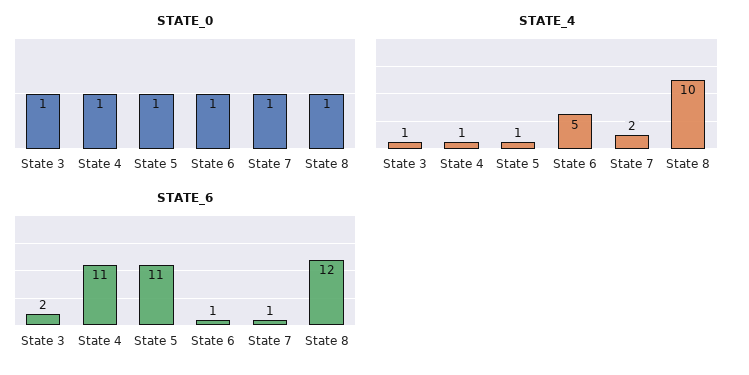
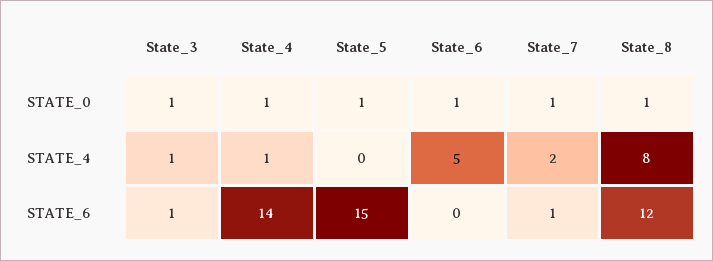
  {
    "STATE_0": {
      "State 3": 1,
      "State 4": 1,
      "State 5": 1,
      "State 6": 1,
      "State 7": 1,
      "State 8": 1
    },
    "STATE_4": {
      "State 3": 1,
      "State 4": 1,
-     "State 5": 1,
+     "State 5": 0,
      "State 6": 5,
      "State 7": 2,
-     "State 8": 10
+     "State 8": 8
    },
    "STATE_6": {
-     "State 3": 2,
+     "State 3": 1,
-     "State 4": 11,
+     "State 4": 14,
-     "State 5": 11,
+     "State 5": 15,
-     "State 6": 1,
+     "State 6": 0,
      "State 7": 1,
      "State 8": 12
    }
  }

